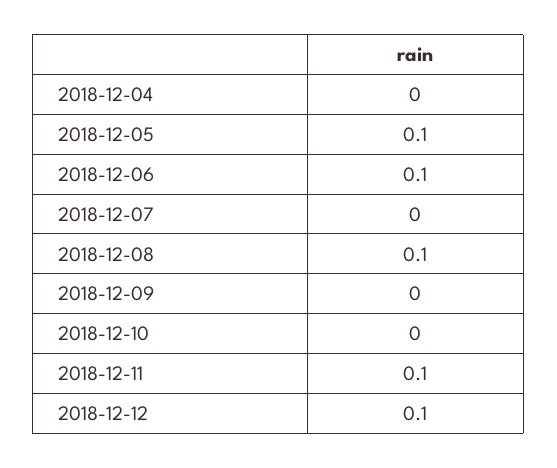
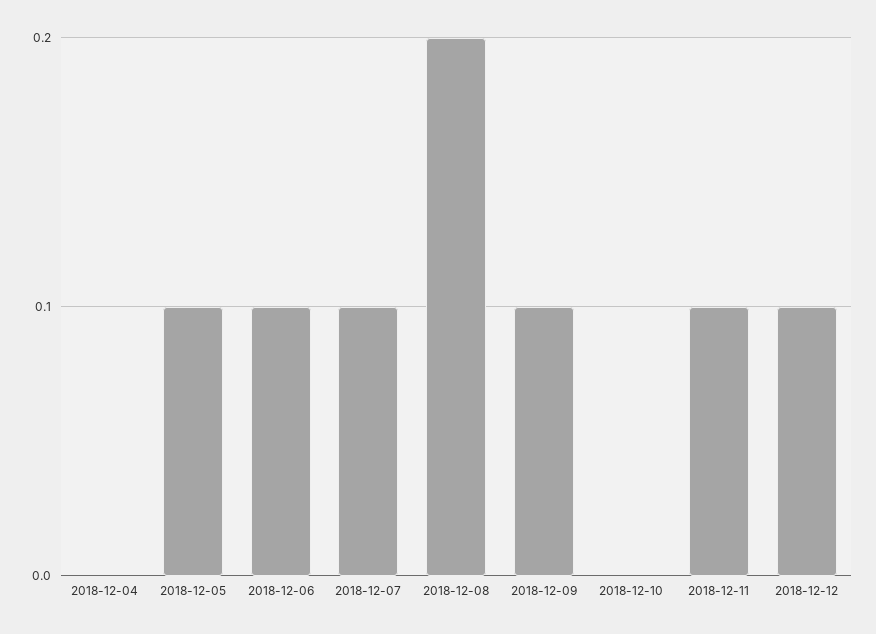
  {
    "2018-12-04": 0,
    "2018-12-05": 0.1,
    "2018-12-06": 0.1,
-   "2018-12-07": 0,
+   "2018-12-07": 0.1,
-   "2018-12-08": 0.1,
+   "2018-12-08": 0.2,
-   "2018-12-09": 0,
+   "2018-12-09": 0.1,
    "2018-12-10": 0,
    "2018-12-11": 0.1,
    "2018-12-12": 0.1
  }

